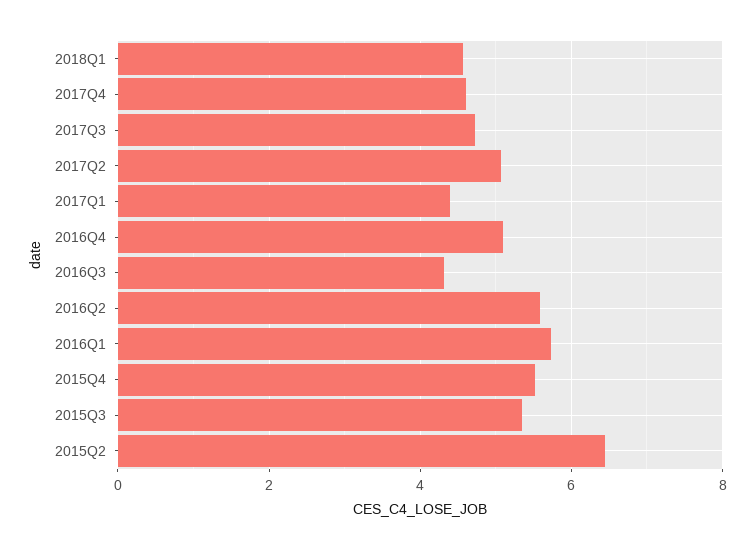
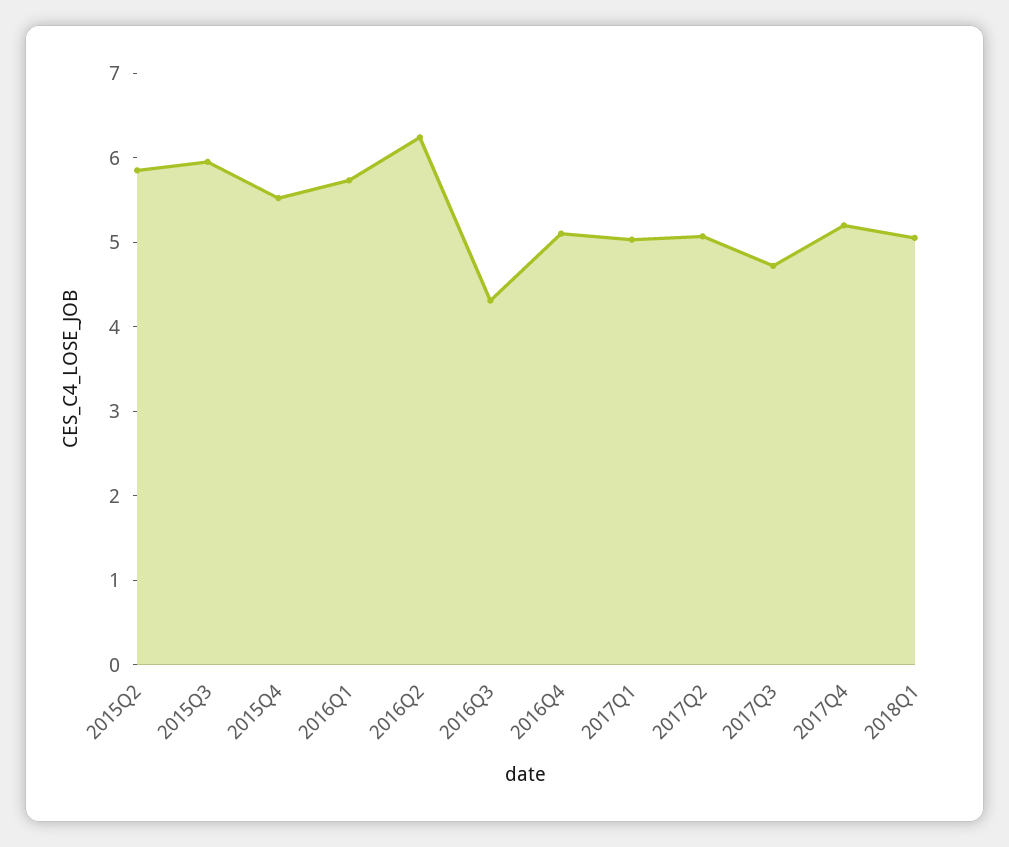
  {
-   "2018Q1": 4.6,
+   "2018Q1": 5,
-   "2017Q4": 4.6,
+   "2017Q4": 5.2,
    "2017Q3": 4.8,
    "2017Q2": 5,
-   "2017Q1": 4.4,
+   "2017Q1": 5,
    "2016Q4": 5.2,
    "2016Q3": 4.4,
-   "2016Q2": 5.6,
+   "2016Q2": 6.2,
    "2016Q1": 5.8,
    "2015Q4": 5.6,
-   "2015Q3": 5.4,
+   "2015Q3": 6,
-   "2015Q2": 6.4
+   "2015Q2": 5.8
  }

